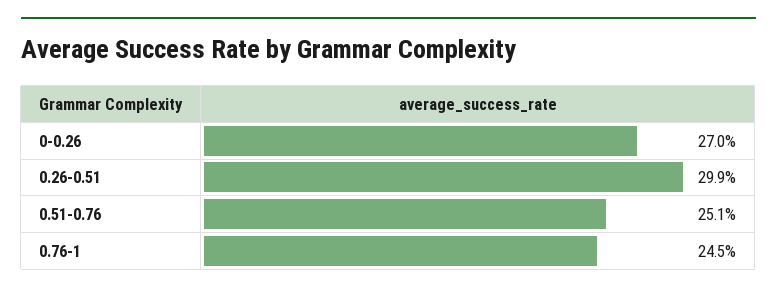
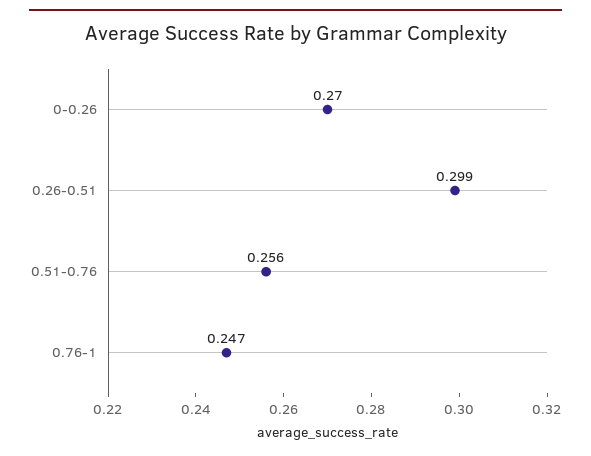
  {
    "0-0.26": 0.27,
    "0.26-0.51": 0.299,
-   "0.51-0.76": 0.251,
+   "0.51-0.76": 0.256,
-   "0.76-1": 0.245
+   "0.76-1": 0.247
  }

